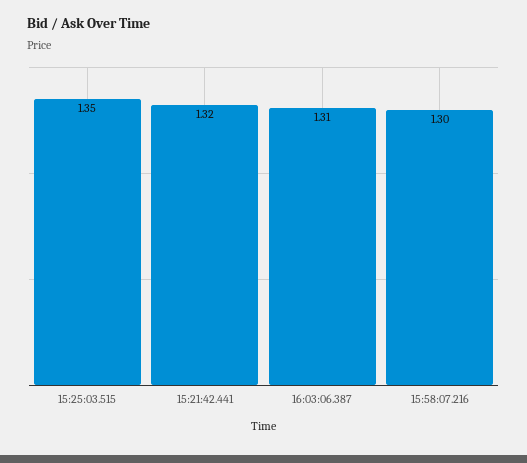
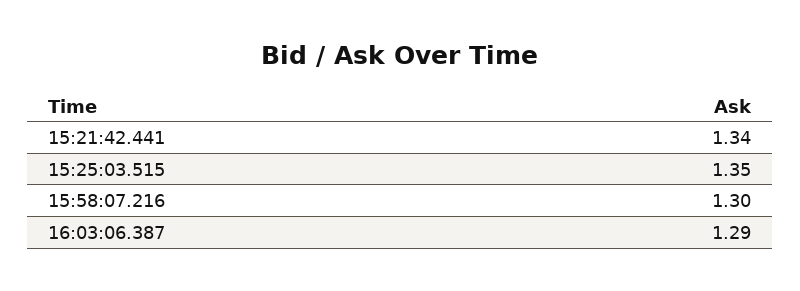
  {
    "15:25:03.515": 1.35,
-   "15:21:42.441": 1.32,
+   "15:21:42.441": 1.34,
-   "16:03:06.387": 1.31,
+   "16:03:06.387": 1.29,
    "15:58:07.216": 1.3
  }

